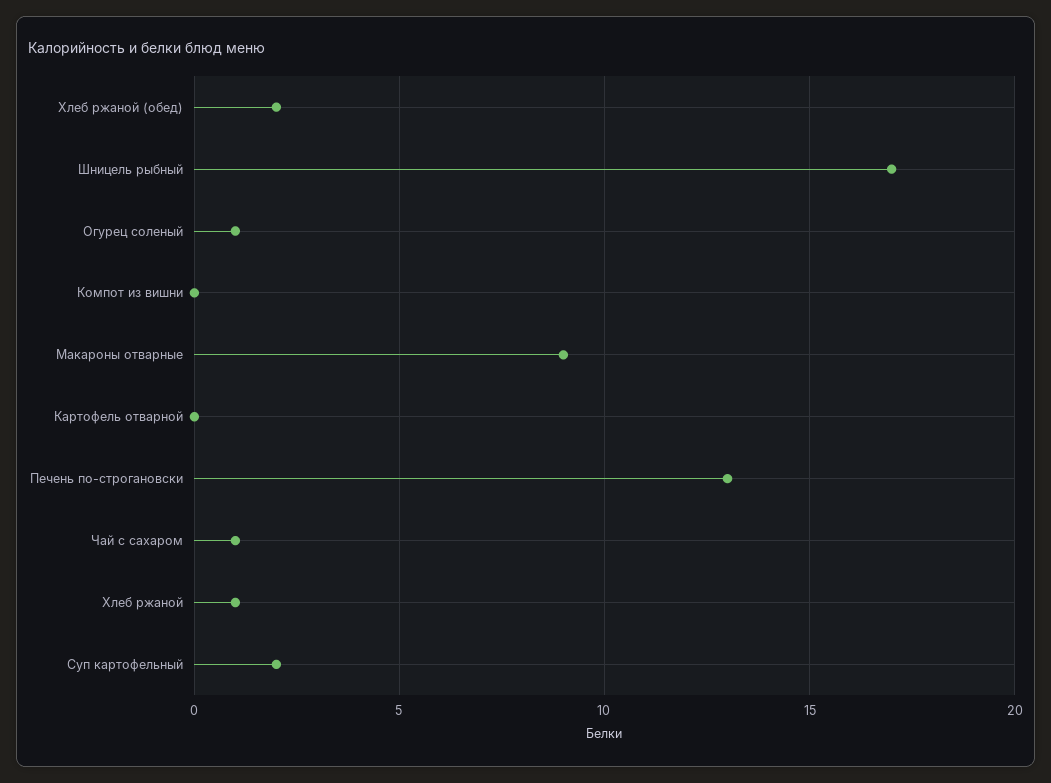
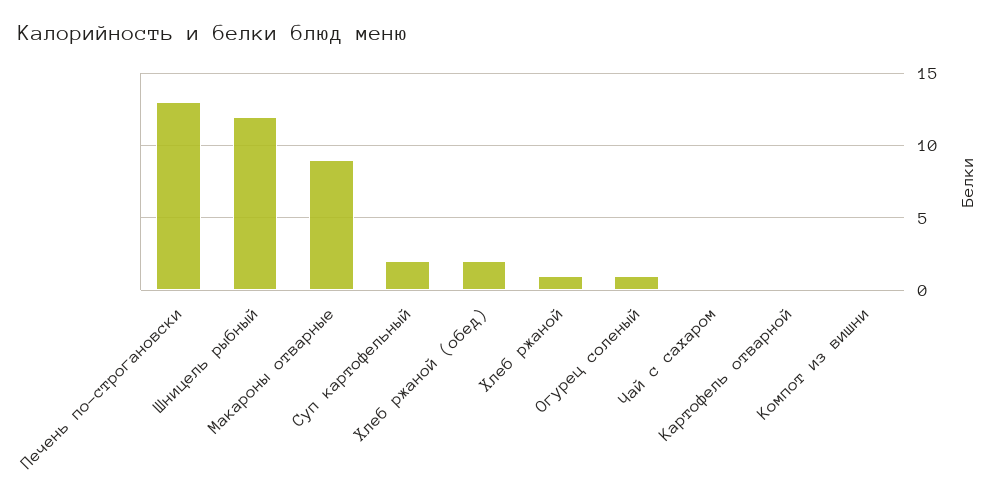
  {
    "Хлеб ржаной (обед)": 2,
-   "Шницель рыбный": 17,
+   "Шницель рыбный": 12,
    "Огурец соленый": 1,
    "Компот из вишни": 0,
    "Макароны отварные": 9,
    "Картофель отварной": 0,
    "Печень по-строгановски": 13,
-   "Чай с сахаром": 1,
+   "Чай с сахаром": 0,
    "Хлеб ржаной": 1,
    "Суп картофельный": 2
  }

